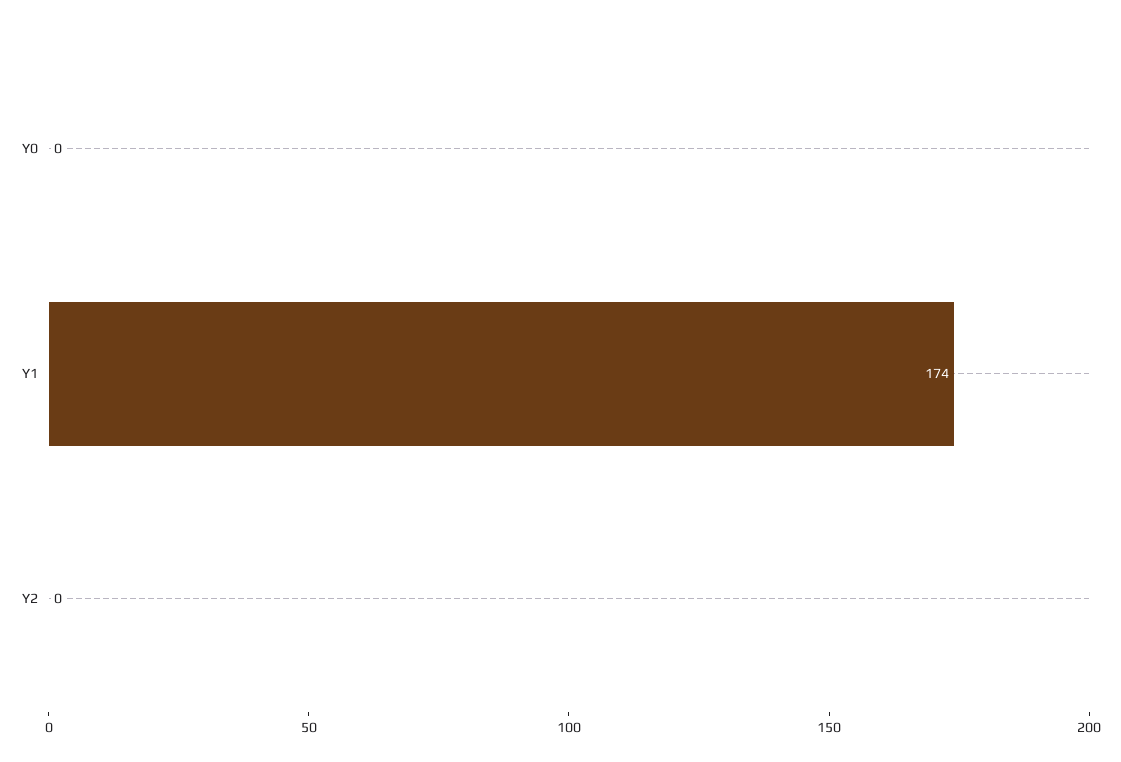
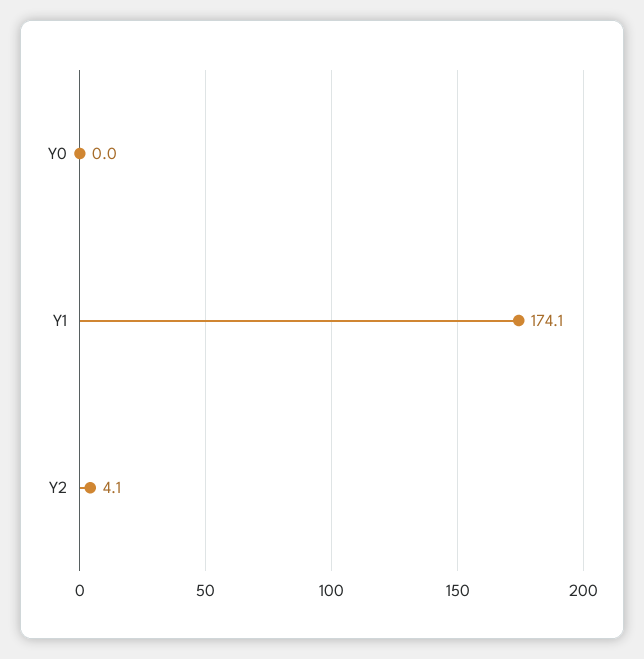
  {
    "Y0": 0,
    "Y1": 174.1,
-   "Y2": 0
+   "Y2": 4.1
  }

